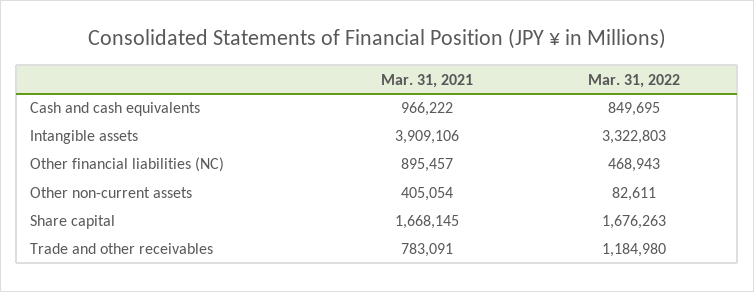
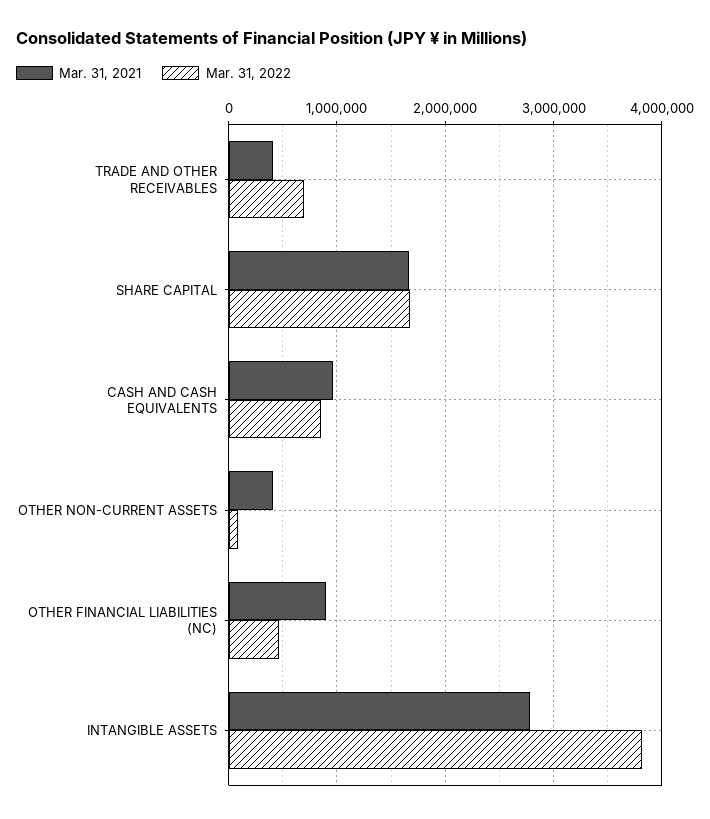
  {
    "Mar. 31, 2021": {
      "Cash and cash equivalents": 966222,
-     "Intangible assets": 3909106,
+     "Intangible assets": 2800000,
      "Other financial liabilities (NC)": 895457,
      "Other non-current assets": 405054,
      "Share capital": 1668145,
-     "Trade and other receivables": 783091
+     "Trade and other receivables": 400000
    },
    "Mar. 31, 2022": {
      "Cash and cash equivalents": 849695,
-     "Intangible assets": 3322803,
+     "Intangible assets": 3800000,
      "Other financial liabilities (NC)": 468943,
      "Other non-current assets": 82611,
      "Share capital": 1676263,
-     "Trade and other receivables": 1184980
+     "Trade and other receivables": 700000
    }
  }

